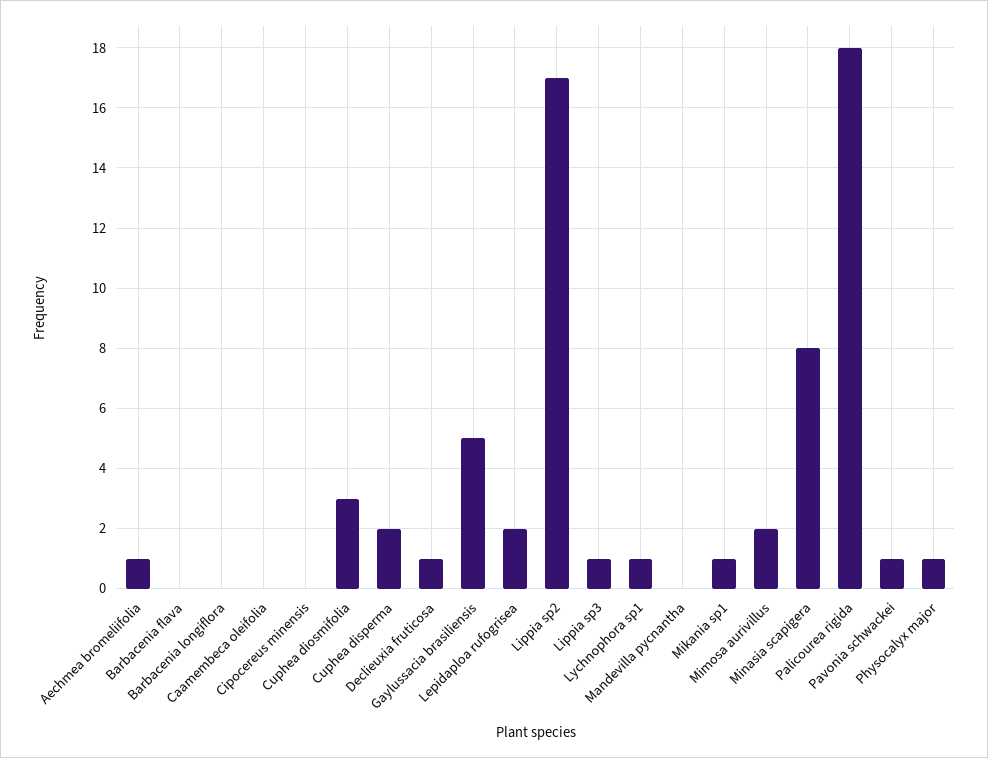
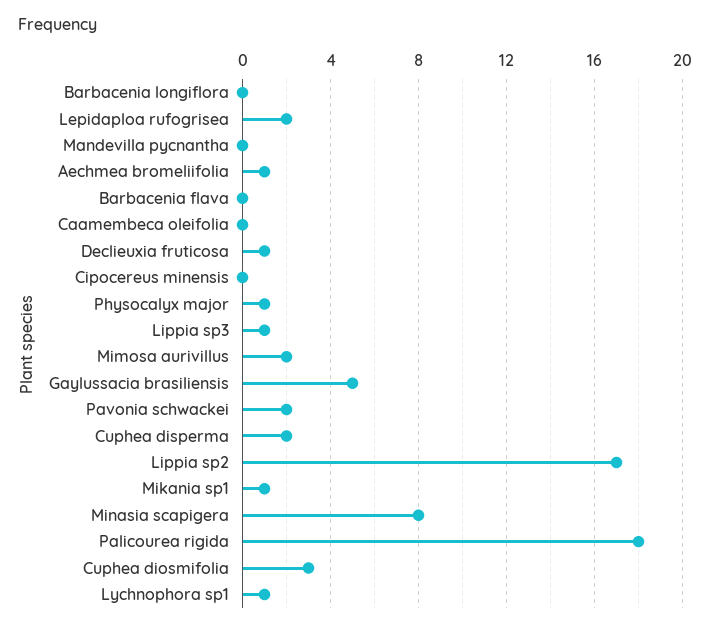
  {
    "Aechmea bromeliifolia": 1,
    "Barbacenia flava": 0,
    "Barbacenia longiflora": 0,
    "Caamembeca oleifolia": 0,
    "Cipocereus minensis": 0,
    "Cuphea diosmifolia": 3,
    "Cuphea disperma": 2,
    "Declieuxia fruticosa": 1,
    "Gaylussacia brasiliensis": 5,
    "Lepidaploa rufogrisea": 2,
    "Lippia sp2": 17,
    "Lippia sp3": 1,
    "Lychnophora sp1": 1,
    "Mandevilla pycnantha": 0,
    "Mikania sp1": 1,
    "Mimosa aurivillus": 2,
    "Minasia scapigera": 8,
    "Palicourea rigida": 18,
-   "Pavonia schwackei": 1,
+   "Pavonia schwackei": 2,
    "Physocalyx major": 1
  }

